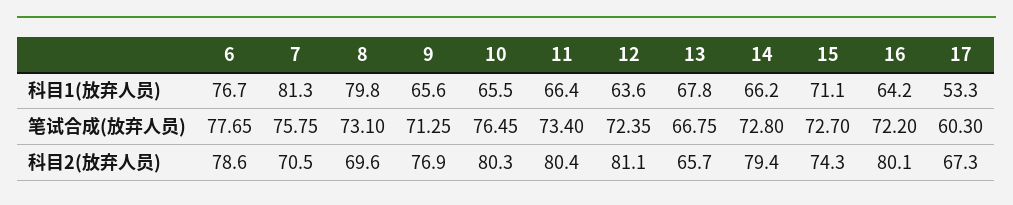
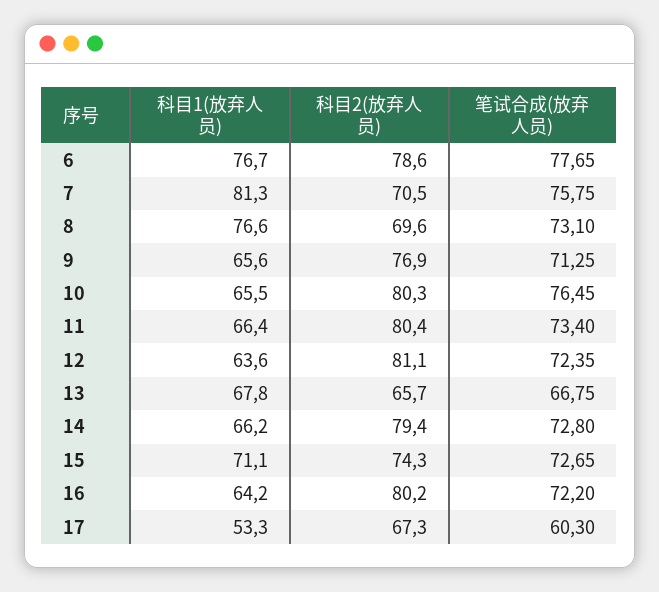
  {
    "6": {
      "科目1(放弃人员)": 76.7,
      "笔试合成(放弃人员)": 77.65,
      "科目2(放弃人员)": 78.6
    },
    "7": {
      "科目1(放弃人员)": 81.3,
      "笔试合成(放弃人员)": 75.75,
      "科目2(放弃人员)": 70.5
    },
    "8": {
-     "科目1(放弃人员)": 79.8,
+     "科目1(放弃人员)": 76.6,
      "笔试合成(放弃人员)": 73.1,
      "科目2(放弃人员)": 69.6
    },
    "9": {
      "科目1(放弃人员)": 65.6,
      "笔试合成(放弃人员)": 71.25,
      "科目2(放弃人员)": 76.9
    },
    "10": {
      "科目1(放弃人员)": 65.5,
      "笔试合成(放弃人员)": 76.45,
      "科目2(放弃人员)": 80.3
    },
    "11": {
      "科目1(放弃人员)": 66.4,
      "笔试合成(放弃人员)": 73.4,
      "科目2(放弃人员)": 80.4
    },
    "12": {
      "科目1(放弃人员)": 63.6,
      "笔试合成(放弃人员)": 72.35,
      "科目2(放弃人员)": 81.1
    },
    "13": {
      "科目1(放弃人员)": 67.8,
      "笔试合成(放弃人员)": 66.75,
      "科目2(放弃人员)": 65.7
    },
    "14": {
      "科目1(放弃人员)": 66.2,
      "笔试合成(放弃人员)": 72.8,
      "科目2(放弃人员)": 79.4
    },
    "15": {
      "科目1(放弃人员)": 71.1,
-     "笔试合成(放弃人员)": 72.7,
+     "笔试合成(放弃人员)": 72.65,
      "科目2(放弃人员)": 74.3
    },
    "16": {
      "科目1(放弃人员)": 64.2,
      "笔试合成(放弃人员)": 72.2,
-     "科目2(放弃人员)": 80.1
+     "科目2(放弃人员)": 80.2
    },
    "17": {
      "科目1(放弃人员)": 53.3,
      "笔试合成(放弃人员)": 60.3,
      "科目2(放弃人员)": 67.3
    }
  }

